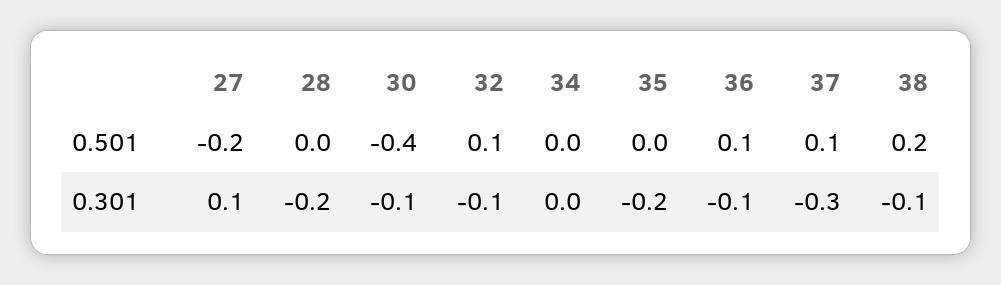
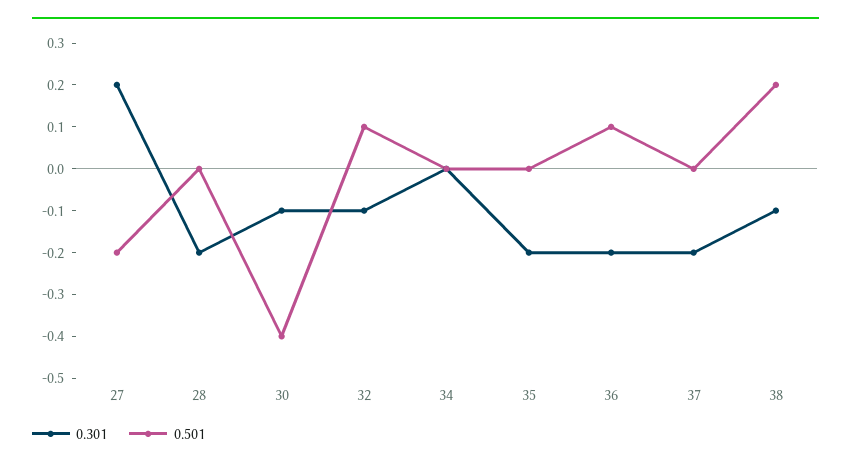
  {
    "0.501": {
      "27": -0.2,
      "28": 0,
      "30": -0.4,
      "32": 0.1,
      "34": 0,
      "35": 0,
      "36": 0.1,
-     "37": 0.1,
+     "37": 0,
      "38": 0.2
    },
    "0.301": {
-     "27": 0.1,
+     "27": 0.2,
      "28": -0.2,
      "30": -0.1,
      "32": -0.1,
      "34": 0,
      "35": -0.2,
-     "36": -0.1,
+     "36": -0.2,
-     "37": -0.3,
+     "37": -0.2,
      "38": -0.1
    }
  }

